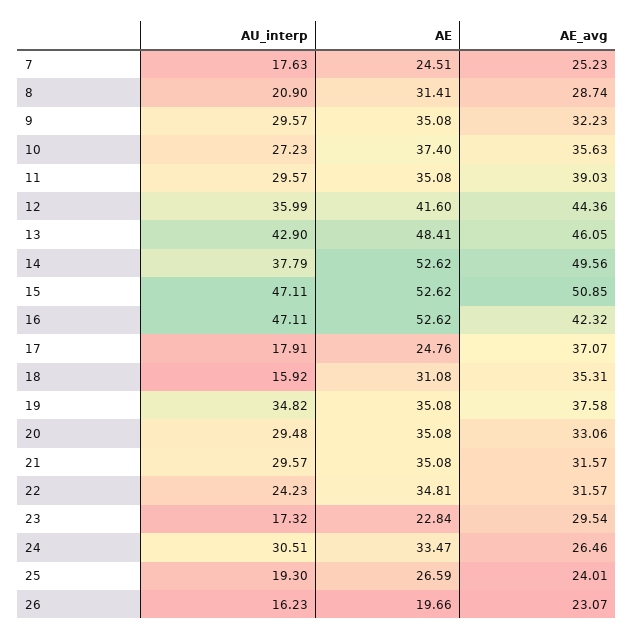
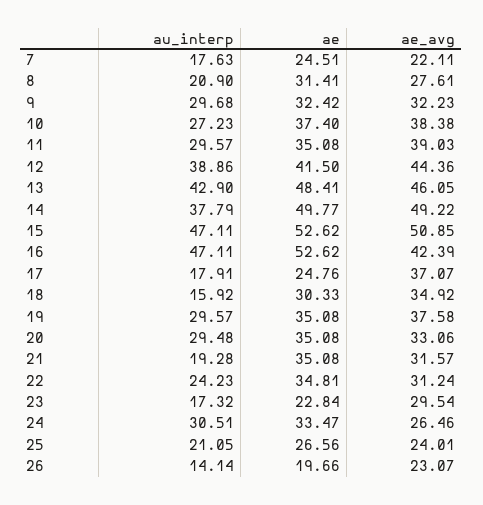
  {
    "AU_interp": {
      "7": 17.63,
      "8": 20.9,
-     "9": 29.57,
+     "9": 29.68,
      "10": 27.23,
      "11": 29.57,
-     "12": 35.99,
+     "12": 38.86,
      "13": 42.9,
      "14": 37.79,
      "15": 47.11,
      "16": 47.11,
      "17": 17.91,
      "18": 15.92,
-     "19": 34.82,
+     "19": 29.57,
      "20": 29.48,
-     "21": 29.57,
+     "21": 19.28,
      "22": 24.23,
      "23": 17.32,
      "24": 30.51,
-     "25": 19.3,
+     "25": 21.05,
-     "26": 16.23
+     "26": 14.14
    },
    "AE": {
      "7": 24.51,
      "8": 31.41,
-     "9": 35.08,
+     "9": 32.42,
      "10": 37.4,
      "11": 35.08,
-     "12": 41.6,
+     "12": 41.5,
      "13": 48.41,
-     "14": 52.62,
+     "14": 49.77,
      "15": 52.62,
      "16": 52.62,
      "17": 24.76,
-     "18": 31.08,
+     "18": 30.33,
      "19": 35.08,
      "20": 35.08,
      "21": 35.08,
      "22": 34.81,
      "23": 22.84,
      "24": 33.47,
-     "25": 26.59,
+     "25": 26.56,
      "26": 19.66
    },
    "AE_avg": {
-     "7": 25.23,
+     "7": 22.11,
-     "8": 28.74,
+     "8": 27.61,
      "9": 32.23,
-     "10": 35.63,
+     "10": 38.38,
      "11": 39.03,
      "12": 44.36,
      "13": 46.05,
-     "14": 49.56,
+     "14": 49.22,
      "15": 50.85,
-     "16": 42.32,
+     "16": 42.39,
      "17": 37.07,
-     "18": 35.31,
+     "18": 34.92,
      "19": 37.58,
      "20": 33.06,
      "21": 31.57,
-     "22": 31.57,
+     "22": 31.24,
      "23": 29.54,
      "24": 26.46,
      "25": 24.01,
      "26": 23.07
    }
  }

